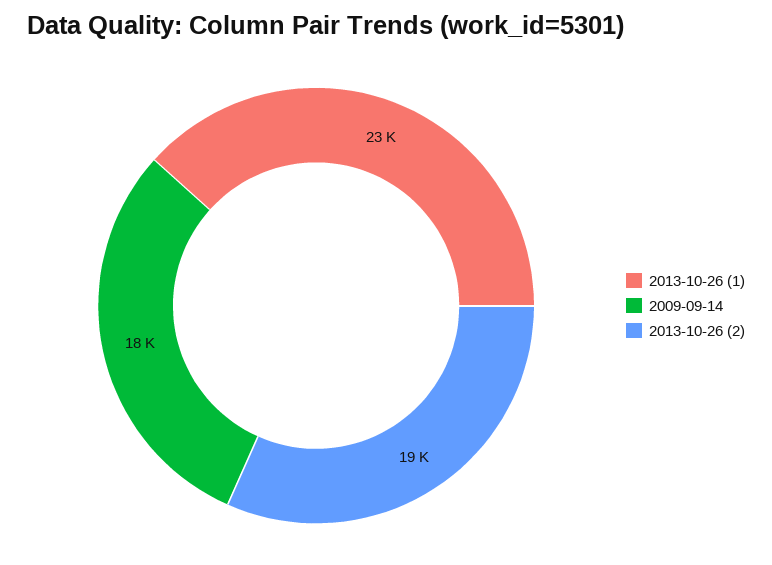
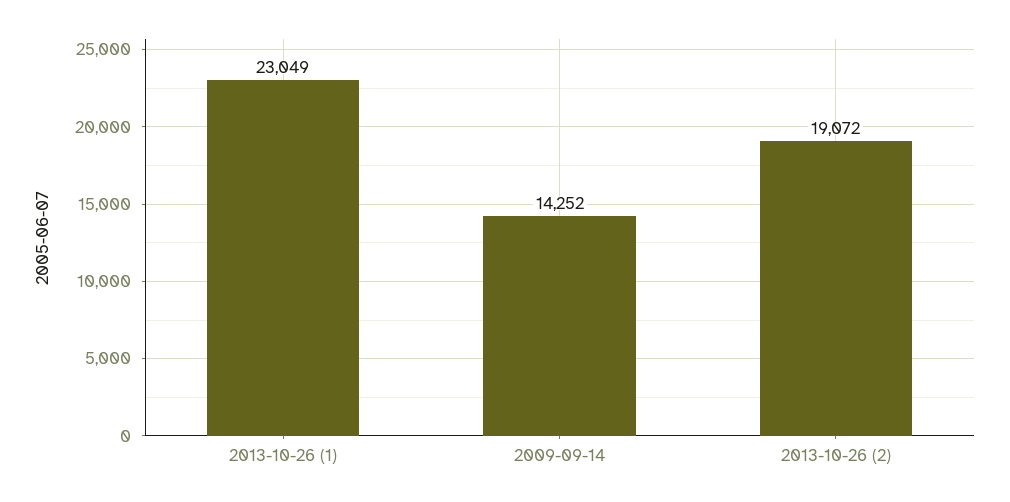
  {
    "2013-10-26 (1)": 23049,
-   "2009-09-14": 18000,
+   "2009-09-14": 14252,
    "2013-10-26 (2)": 19072
  }

